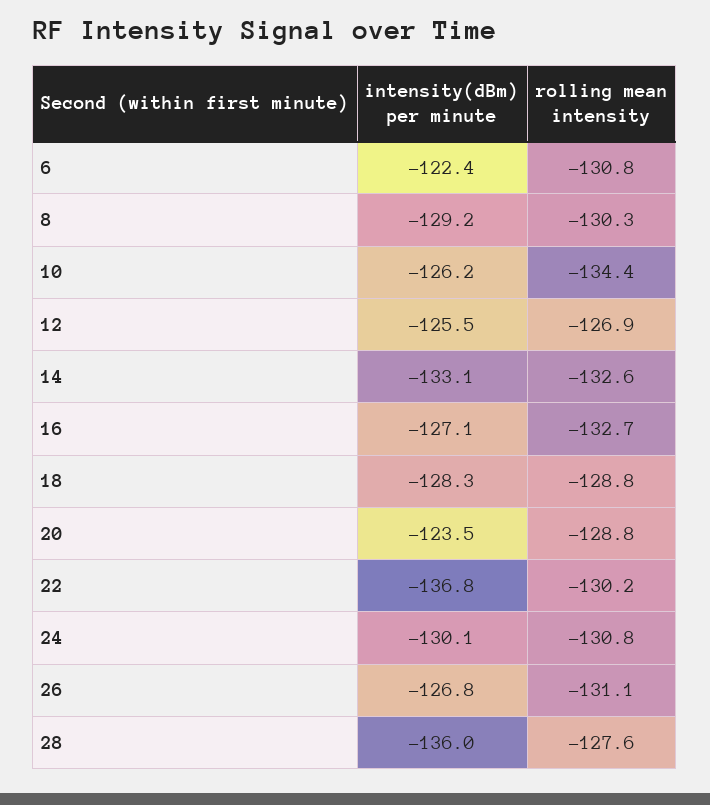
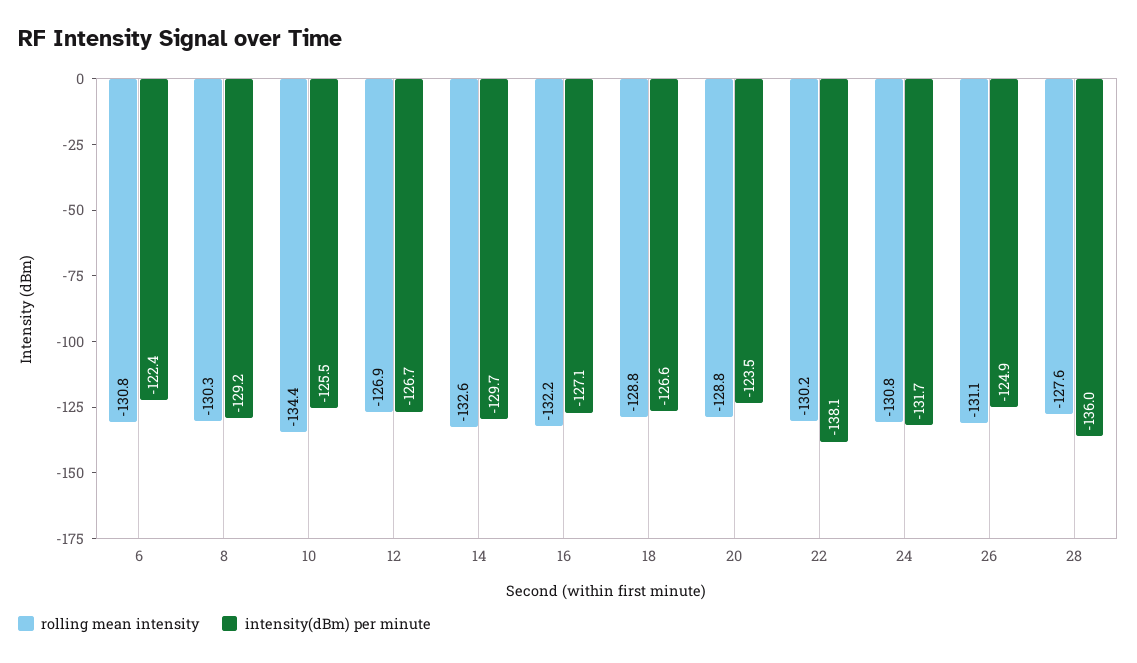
  {
    "intensity(dBm) per minute": {
      "6": -122.4,
      "8": -129.2,
-     "10": -126.2,
+     "10": -125.5,
-     "12": -125.5,
+     "12": -126.7,
-     "14": -133.1,
+     "14": -129.7,
      "16": -127.1,
-     "18": -128.3,
+     "18": -126.6,
      "20": -123.5,
-     "22": -136.8,
+     "22": -138.1,
-     "24": -130.1,
+     "24": -131.7,
-     "26": -126.8,
+     "26": -124.9,
      "28": -136
    },
    "rolling mean intensity": {
      "6": -130.8,
      "8": -130.3,
      "10": -134.4,
      "12": -126.9,
      "14": -132.6,
-     "16": -132.7,
+     "16": -132.2,
      "18": -128.8,
      "20": -128.8,
      "22": -130.2,
      "24": -130.8,
      "26": -131.1,
      "28": -127.6
    }
  }

